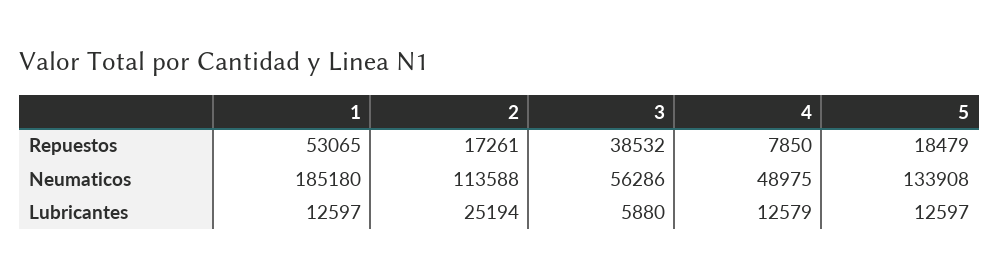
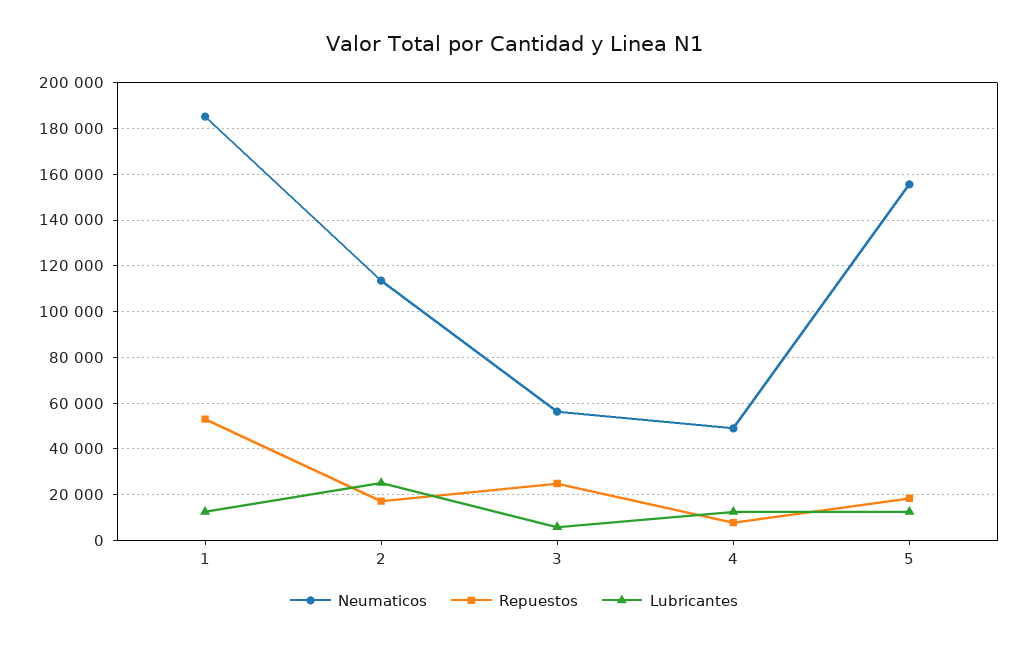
  {
    "Repuestos": {
      "1": 53065,
      "2": 17261,
-     "3": 38532,
+     "3": 25000,
      "4": 7850,
      "5": 18479
    },
    "Neumaticos": {
      "1": 185180,
      "2": 113588,
      "3": 56286,
      "4": 48975,
-     "5": 133908
+     "5": 155000
    },
    "Lubricantes": {
      "1": 12597,
      "2": 25194,
      "3": 5880,
      "4": 12579,
      "5": 12597
    }
  }

